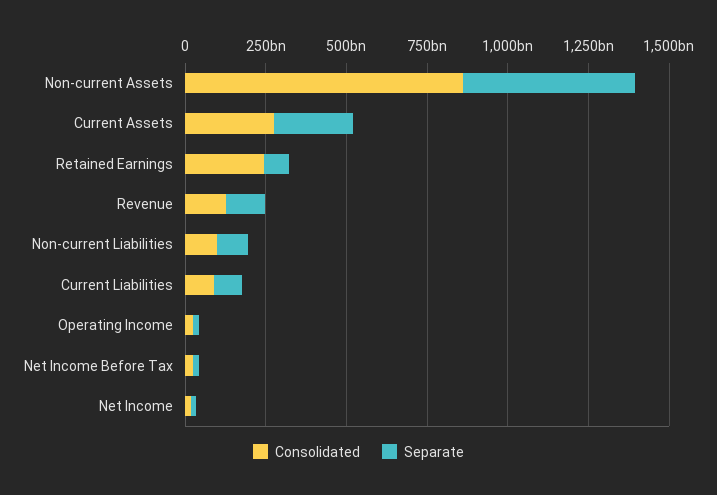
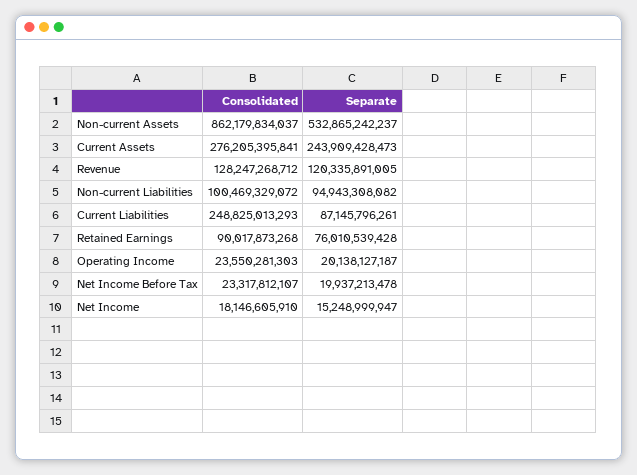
  {
    "Consolidated": {
      "Non-current Assets": 862179834037,
      "Current Assets": 276205395841,
-     "Retained Earnings": 250000000000,
+     "Retained Earnings": 90017873268,
      "Revenue": 128247268712,
      "Non-current Liabilities": 100469329072,
-     "Current Liabilities": 100000000000,
+     "Current Liabilities": 248825013293,
      "Operating Income": 23550281303,
      "Net Income Before Tax": 23317812107,
      "Net Income": 18146605910
    },
    "Separate": {
      "Non-current Assets": 532865242237,
      "Current Assets": 243909428473,
      "Retained Earnings": 76010539428,
      "Revenue": 120335891005,
      "Non-current Liabilities": 94943308082,
      "Current Liabilities": 87145796261,
      "Operating Income": 20138127187,
      "Net Income Before Tax": 19937213478,
      "Net Income": 15248999947
    }
  }

